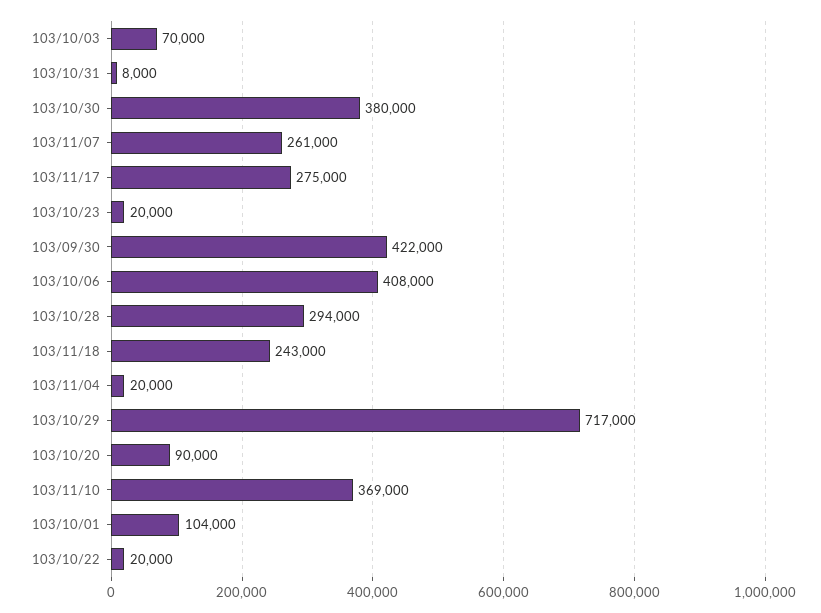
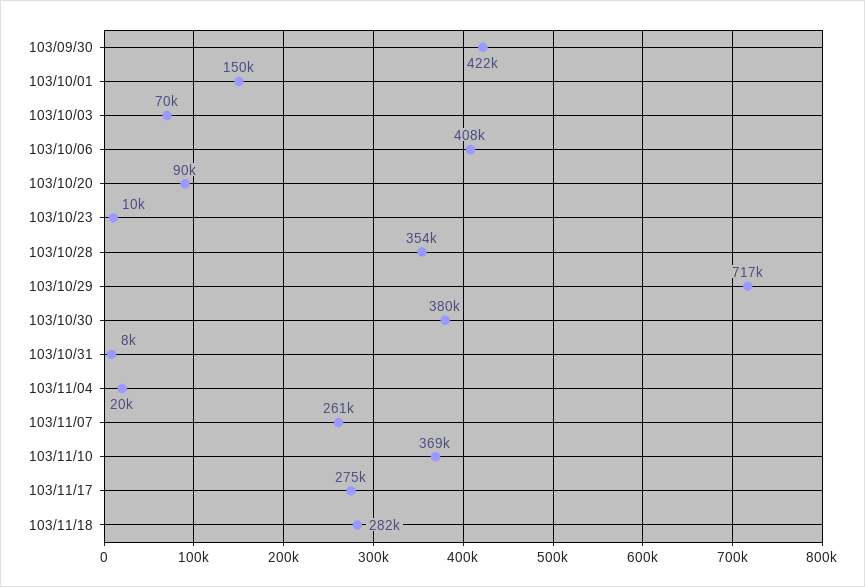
  {
    "103/10/03": 70000,
    "103/10/31": 8000,
    "103/10/30": 380000,
    "103/11/07": 261000,
    "103/11/17": 275000,
-   "103/10/23": 20000,
+   "103/10/23": 10000,
    "103/09/30": 422000,
    "103/10/06": 408000,
-   "103/10/28": 294000,
+   "103/10/28": 354000,
-   "103/11/18": 243000,
+   "103/11/18": 282000,
    "103/11/04": 20000,
    "103/10/29": 717000,
    "103/10/20": 90000,
    "103/11/10": 369000,
-   "103/10/01": 104000,
+   "103/10/01": 150000
-   "103/10/22": 20000
  }

